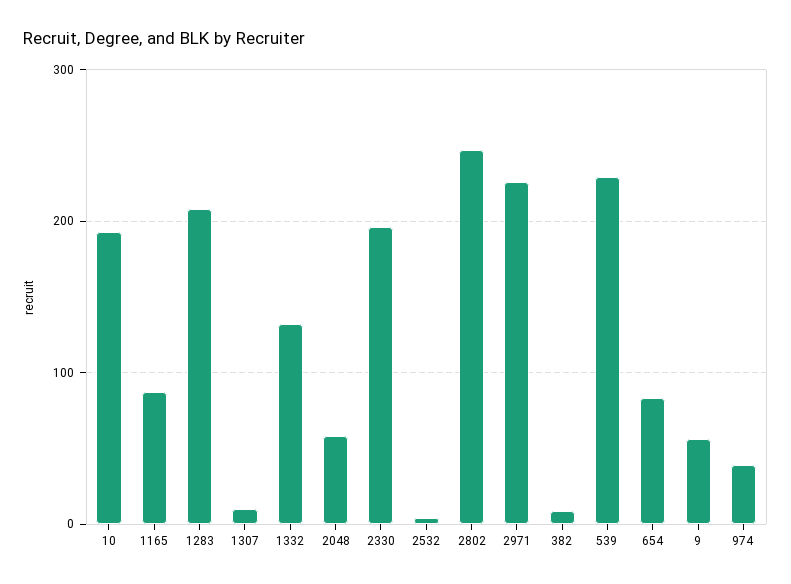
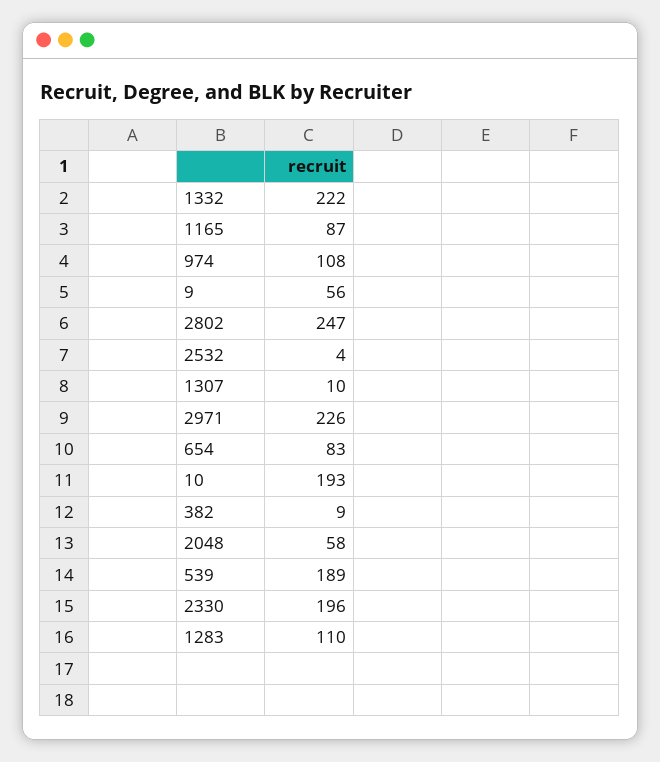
  {
    "10": 193,
    "1165": 87,
-   "1283": 210,
+   "1283": 110,
    "1307": 10,
-   "1332": 130,
+   "1332": 222,
    "2048": 58,
    "2330": 196,
    "2532": 4,
    "2802": 247,
    "2971": 226,
    "382": 9,
-   "539": 230,
+   "539": 189,
    "654": 83,
    "9": 56,
-   "974": 40
+   "974": 108
  }

